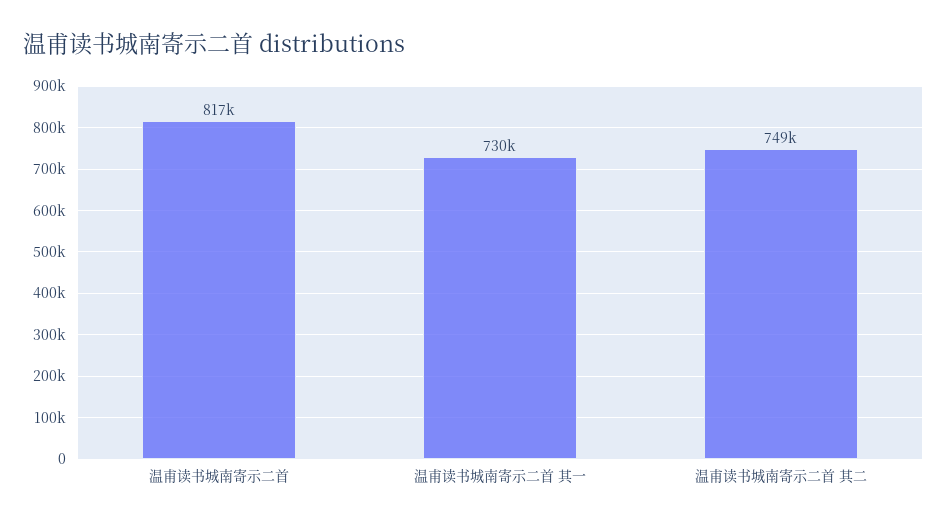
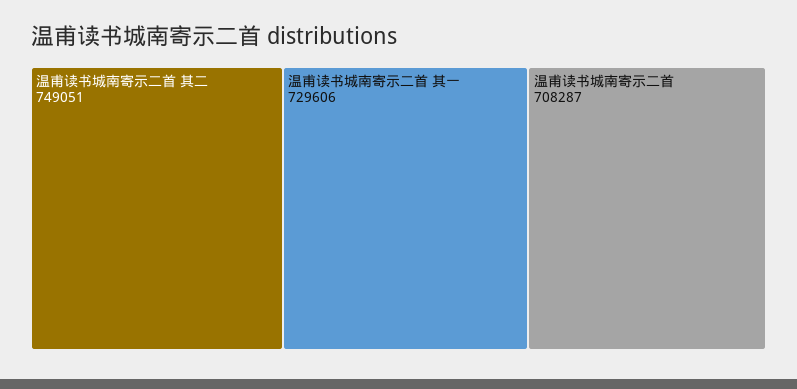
  {
-   "温甫读书城南寄示二首": 817000,
+   "温甫读书城南寄示二首": 708287,
    "温甫读书城南寄示二首 其一": 729606,
    "温甫读书城南寄示二首 其二": 749051
  }

